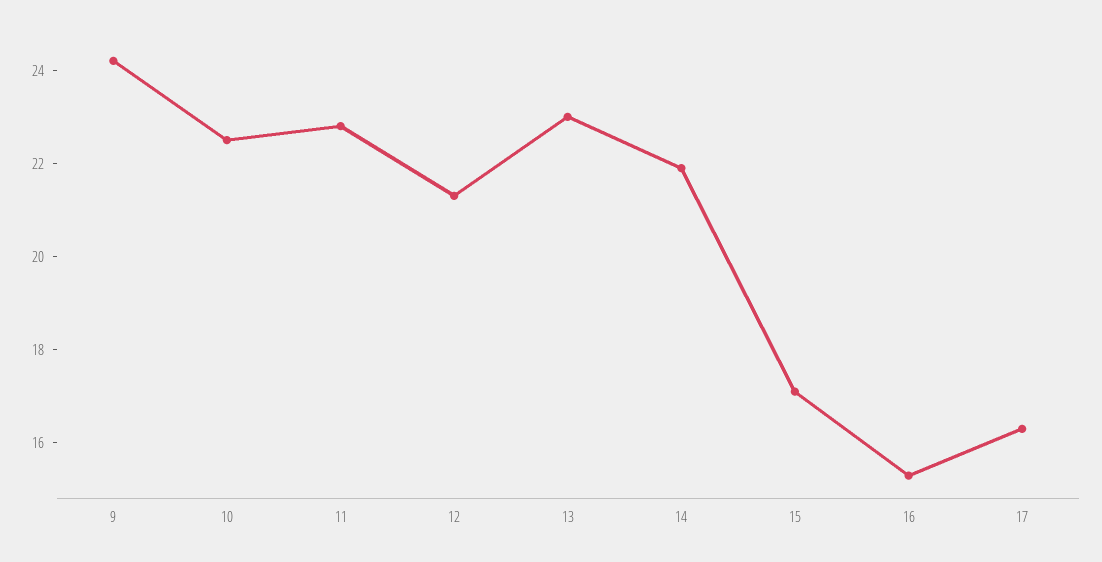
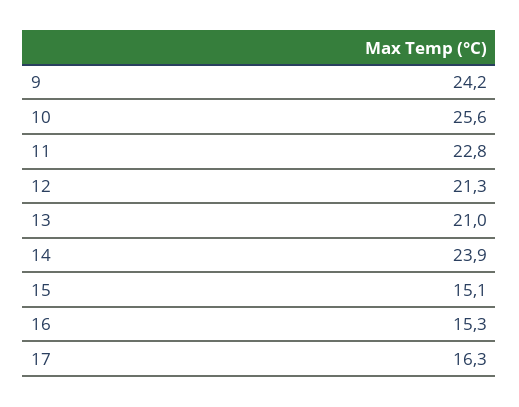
  {
    "9": 24.2,
-   "10": 22.5,
+   "10": 25.6,
    "11": 22.8,
    "12": 21.3,
-   "13": 23,
+   "13": 21,
-   "14": 22,
+   "14": 23.9,
-   "15": 17,
+   "15": 15.1,
    "16": 15.3,
    "17": 16.3
  }

